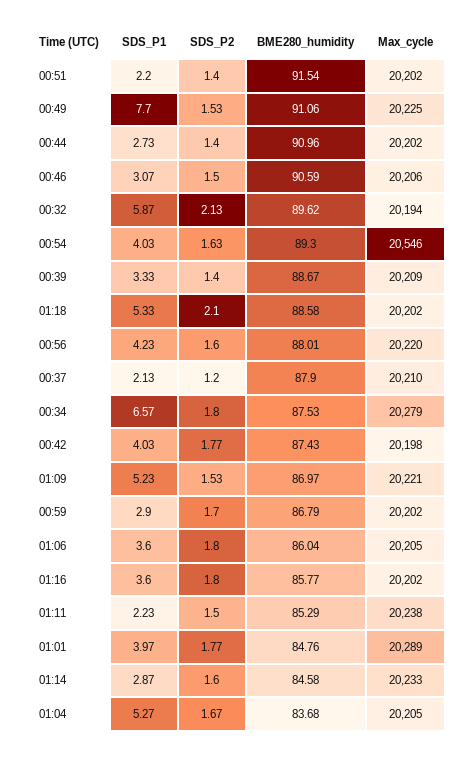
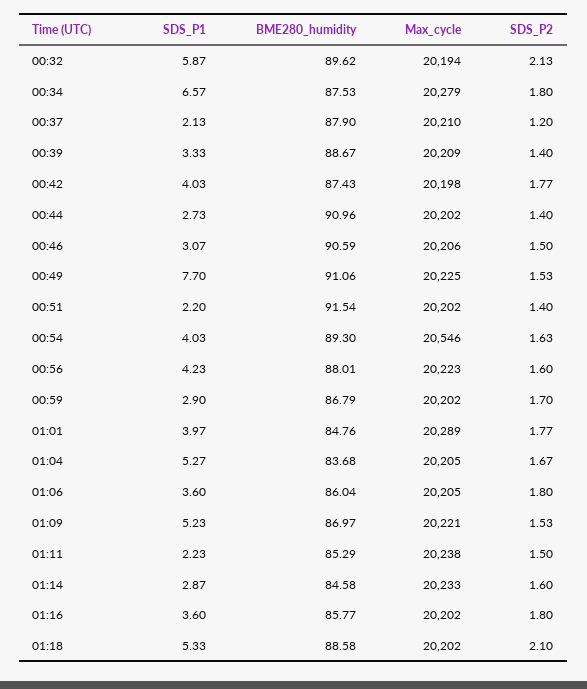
  {
    "SDS_P1": {
      "00:51": 2.2,
      "00:49": 7.7,
      "00:44": 2.73,
      "00:46": 3.07,
      "00:32": 5.87,
      "00:54": 4.03,
      "00:39": 3.33,
      "01:18": 5.33,
      "00:56": 4.23,
      "00:37": 2.13,
      "00:34": 6.57,
      "00:42": 4.03,
      "01:09": 5.23,
      "00:59": 2.9,
      "01:06": 3.6,
      "01:16": 3.6,
      "01:11": 2.23,
      "01:01": 3.97,
      "01:14": 2.87,
      "01:04": 5.27
    },
    "SDS_P2": {
      "00:51": 1.4,
      "00:49": 1.53,
      "00:44": 1.4,
      "00:46": 1.5,
      "00:32": 2.13,
      "00:54": 1.63,
      "00:39": 1.4,
      "01:18": 2.1,
      "00:56": 1.6,
      "00:37": 1.2,
      "00:34": 1.8,
      "00:42": 1.77,
      "01:09": 1.53,
      "00:59": 1.7,
      "01:06": 1.8,
      "01:16": 1.8,
      "01:11": 1.5,
      "01:01": 1.77,
      "01:14": 1.6,
      "01:04": 1.67
    },
    "BME280_humidity": {
      "00:51": 91.54,
      "00:49": 91.06,
      "00:44": 90.96,
      "00:46": 90.59,
      "00:32": 89.62,
      "00:54": 89.3,
      "00:39": 88.67,
      "01:18": 88.58,
      "00:56": 88.01,
      "00:37": 87.9,
      "00:34": 87.53,
      "00:42": 87.43,
      "01:09": 86.97,
      "00:59": 86.79,
      "01:06": 86.04,
      "01:16": 85.77,
      "01:11": 85.29,
      "01:01": 84.76,
      "01:14": 84.58,
      "01:04": 83.68
    },
    "Max_cycle": {
      "00:51": 20202,
      "00:49": 20225,
      "00:44": 20202,
      "00:46": 20206,
      "00:32": 20194,
      "00:54": 20546,
      "00:39": 20209,
      "01:18": 20202,
-     "00:56": 20220,
+     "00:56": 20223,
      "00:37": 20210,
      "00:34": 20279,
      "00:42": 20198,
      "01:09": 20221,
      "00:59": 20202,
      "01:06": 20205,
      "01:16": 20202,
      "01:11": 20238,
      "01:01": 20289,
      "01:14": 20233,
      "01:04": 20205
    }
  }

